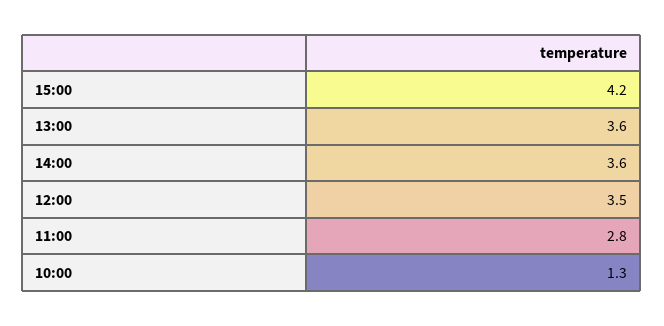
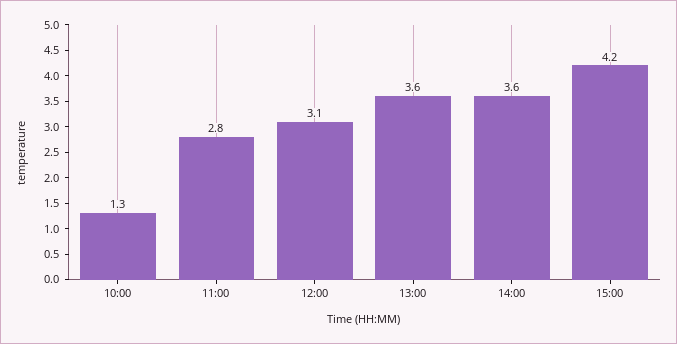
  {
    "15:00": 4.2,
    "13:00": 3.6,
    "14:00": 3.6,
-   "12:00": 3.5,
+   "12:00": 3.1,
    "11:00": 2.8,
    "10:00": 1.3
  }

